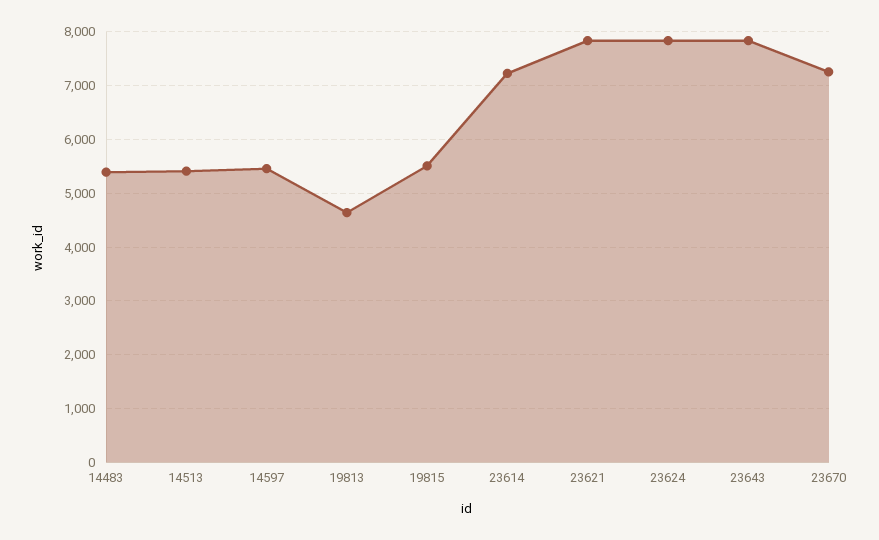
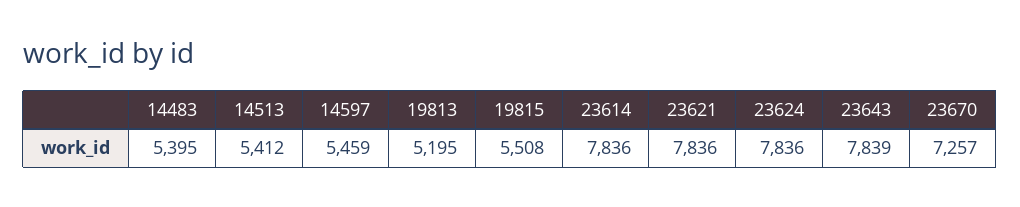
  {
    "14483": 5395,
    "14513": 5412,
    "14597": 5459,
-   "19813": 4600,
+   "19813": 5195,
    "19815": 5508,
-   "23614": 7200,
+   "23614": 7836,
    "23621": 7836,
    "23624": 7836,
    "23643": 7839,
    "23670": 7257
  }

